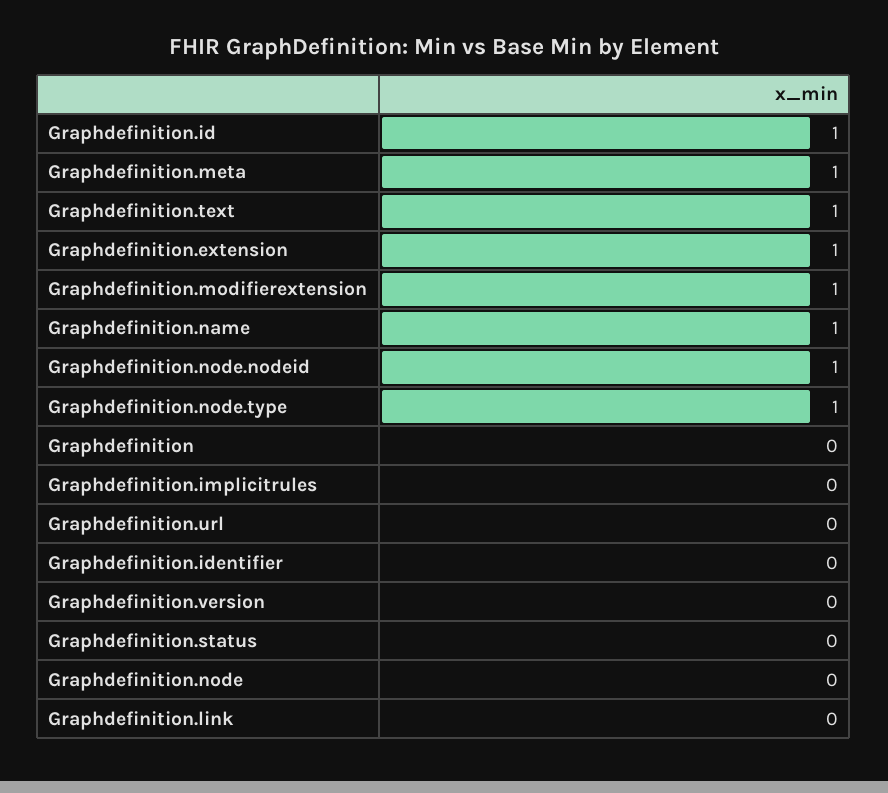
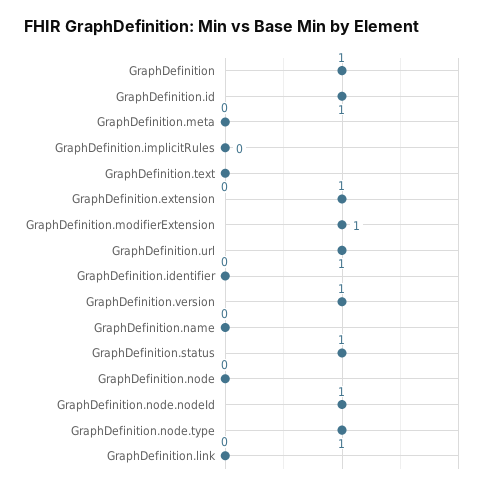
  {
    "Graphdefinition.id": 1,
-   "Graphdefinition.meta": 1,
+   "Graphdefinition.meta": 0,
-   "Graphdefinition.text": 1,
+   "Graphdefinition.text": 0,
    "Graphdefinition.extension": 1,
    "Graphdefinition.modifierextension": 1,
-   "Graphdefinition.name": 1,
+   "Graphdefinition.name": 0,
    "Graphdefinition.node.nodeid": 1,
    "Graphdefinition.node.type": 1,
-   "Graphdefinition": 0,
+   "Graphdefinition": 1,
    "Graphdefinition.implicitrules": 0,
-   "Graphdefinition.url": 0,
+   "Graphdefinition.url": 1,
    "Graphdefinition.identifier": 0,
-   "Graphdefinition.version": 0,
+   "Graphdefinition.version": 1,
-   "Graphdefinition.status": 0,
+   "Graphdefinition.status": 1,
    "Graphdefinition.node": 0,
    "Graphdefinition.link": 0
  }

